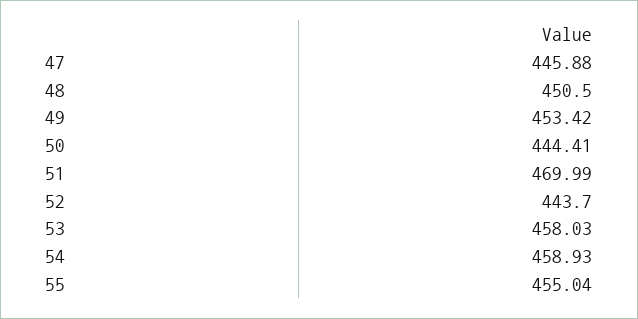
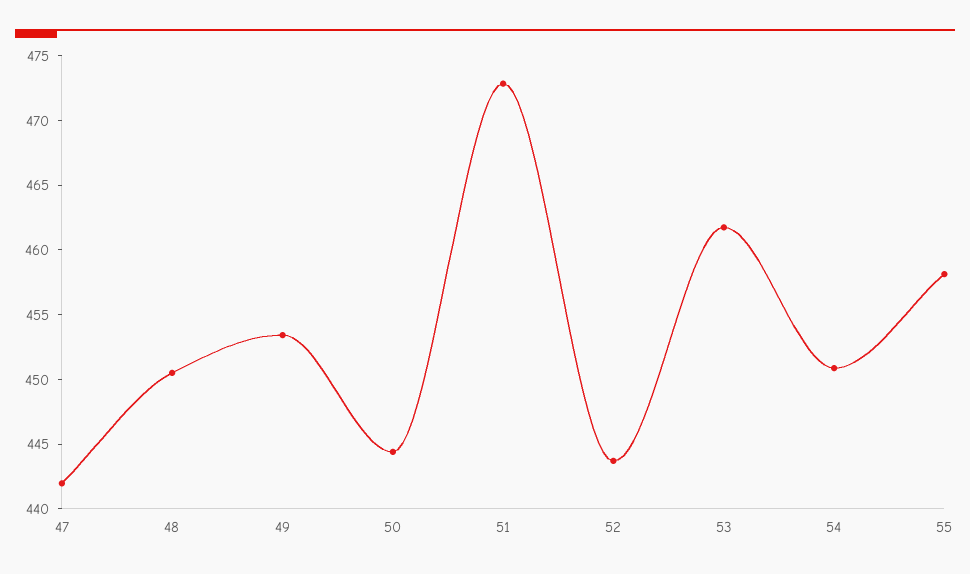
  {
-   "47": 445.88,
+   "47": 442,
    "48": 450.5,
    "49": 453.42,
    "50": 444.41,
-   "51": 469.99,
+   "51": 473,
    "52": 443.7,
-   "53": 458.03,
+   "53": 462,
-   "54": 458.93,
+   "54": 451,
-   "55": 455.04
+   "55": 458
  }

